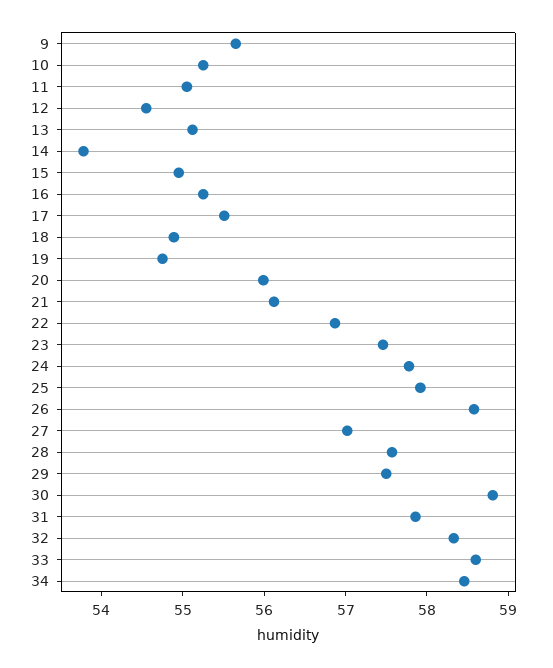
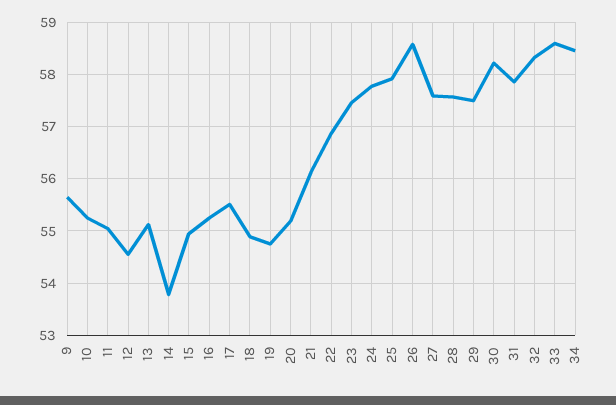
  {
    "9": 55.6,
    "10": 55.2,
    "11": 55,
    "12": 54.6,
    "13": 55.2,
    "14": 53.8,
    "15": 55,
    "16": 55.2,
    "17": 55.6,
    "18": 54.8,
    "19": 54.8,
-   "20": 56,
+   "20": 55.2,
    "21": 56.2,
    "22": 56.8,
    "23": 57.4,
    "24": 57.8,
    "25": 58,
    "26": 58.6,
-   "27": 57,
+   "27": 57.6,
    "28": 57.6,
    "29": 57.6,
-   "30": 58.8,
+   "30": 58.2,
    "31": 57.8,
    "32": 58.4,
    "33": 58.6,
    "34": 58.4
  }

